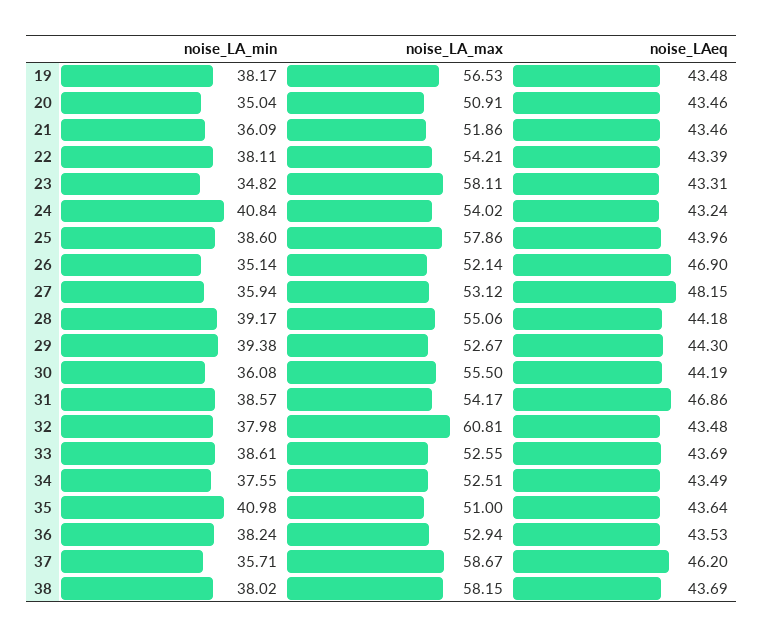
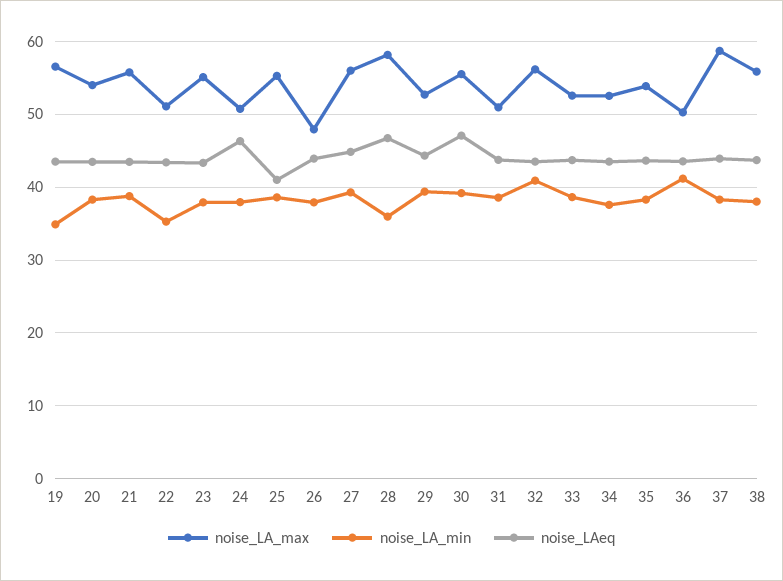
  {
    "noise_LA_min": {
-     "19": 38.17,
+     "19": 35,
-     "20": 35.04,
+     "20": 38,
-     "21": 36.09,
+     "21": 39,
-     "22": 38.11,
+     "22": 35,
-     "23": 34.82,
+     "23": 38,
-     "24": 40.84,
+     "24": 38,
      "25": 38.6,
-     "26": 35.14,
+     "26": 38,
-     "27": 35.94,
+     "27": 39,
-     "28": 39.17,
+     "28": 36,
      "29": 39.38,
-     "30": 36.08,
+     "30": 39,
      "31": 38.57,
-     "32": 37.98,
+     "32": 41,
      "33": 38.61,
      "34": 37.55,
-     "35": 40.98,
+     "35": 38,
-     "36": 38.24,
+     "36": 41,
-     "37": 35.71,
+     "37": 38,
      "38": 38.02
    },
    "noise_LA_max": {
      "19": 56.53,
-     "20": 50.91,
+     "20": 54,
-     "21": 51.86,
+     "21": 56,
-     "22": 54.21,
+     "22": 51,
-     "23": 58.11,
+     "23": 55,
-     "24": 54.02,
+     "24": 51,
-     "25": 57.86,
+     "25": 55,
-     "26": 52.14,
+     "26": 48,
-     "27": 53.12,
+     "27": 56,
-     "28": 55.06,
+     "28": 58,
      "29": 52.67,
      "30": 55.5,
-     "31": 54.17,
+     "31": 51,
-     "32": 60.81,
+     "32": 56,
      "33": 52.55,
      "34": 52.51,
-     "35": 51,
+     "35": 54,
-     "36": 52.94,
+     "36": 50,
      "37": 58.67,
-     "38": 58.15
+     "38": 56
    },
    "noise_LAeq": {
      "19": 43.48,
      "20": 43.46,
      "21": 43.46,
      "22": 43.39,
      "23": 43.31,
-     "24": 43.24,
+     "24": 46,
-     "25": 43.96,
+     "25": 41,
-     "26": 46.9,
+     "26": 44,
-     "27": 48.15,
+     "27": 45,
-     "28": 44.18,
+     "28": 47,
      "29": 44.3,
-     "30": 44.19,
+     "30": 47,
-     "31": 46.86,
+     "31": 44,
      "32": 43.48,
      "33": 43.69,
      "34": 43.49,
      "35": 43.64,
      "36": 43.53,
-     "37": 46.2,
+     "37": 44,
      "38": 43.69
    }
  }

